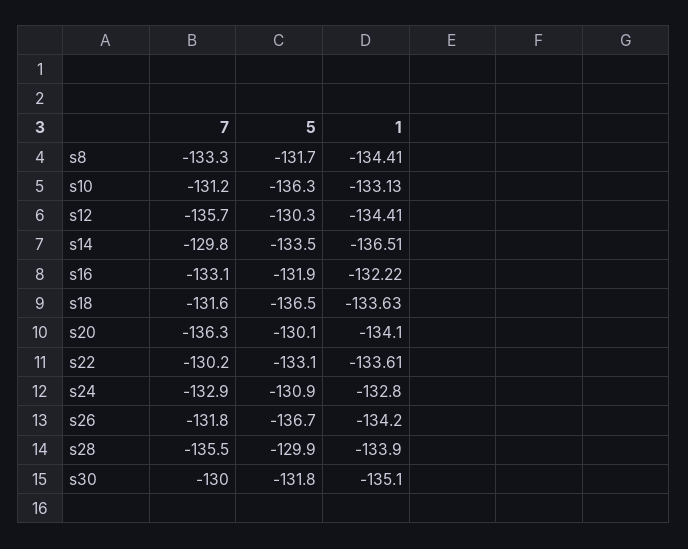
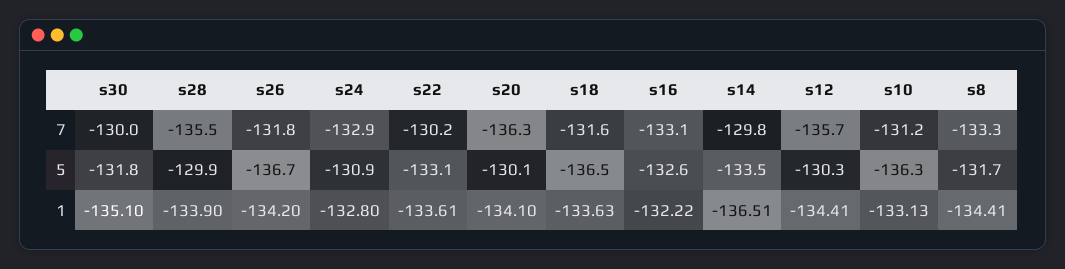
  {
    "7": {
      "s8": -133.3,
      "s10": -131.2,
      "s12": -135.7,
      "s14": -129.8,
      "s16": -133.1,
      "s18": -131.6,
      "s20": -136.3,
      "s22": -130.2,
      "s24": -132.9,
      "s26": -131.8,
      "s28": -135.5,
      "s30": -130
    },
    "5": {
      "s8": -131.7,
      "s10": -136.3,
      "s12": -130.3,
      "s14": -133.5,
-     "s16": -131.9,
+     "s16": -132.6,
      "s18": -136.5,
      "s20": -130.1,
      "s22": -133.1,
      "s24": -130.9,
      "s26": -136.7,
      "s28": -129.9,
      "s30": -131.8
    },
    "1": {
      "s8": -134.41,
      "s10": -133.13,
      "s12": -134.41,
      "s14": -136.51,
      "s16": -132.22,
      "s18": -133.63,
      "s20": -134.1,
      "s22": -133.61,
      "s24": -132.8,
      "s26": -134.2,
      "s28": -133.9,
      "s30": -135.1
    }
  }

